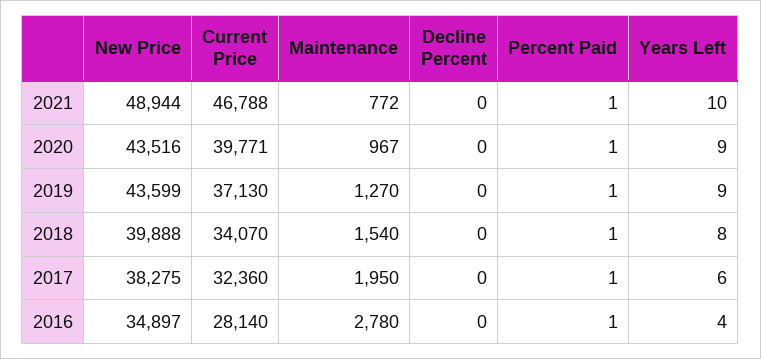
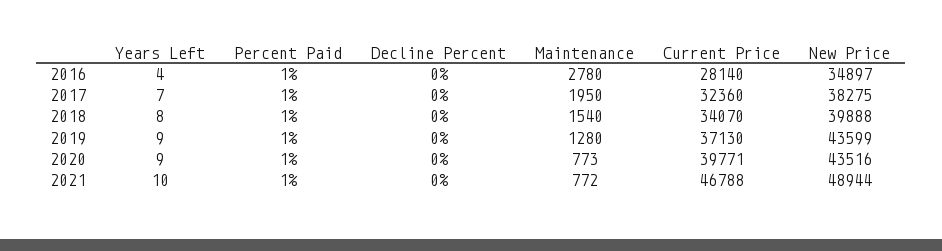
  {
    "New Price": {
      "2021": 48944,
      "2020": 43516,
      "2019": 43599,
      "2018": 39888,
      "2017": 38275,
      "2016": 34897
    },
    "Current Price": {
      "2021": 46788,
      "2020": 39771,
      "2019": 37130,
      "2018": 34070,
      "2017": 32360,
      "2016": 28140
    },
    "Maintenance": {
      "2021": 772,
-     "2020": 967,
+     "2020": 773,
-     "2019": 1270,
+     "2019": 1280,
      "2018": 1540,
      "2017": 1950,
      "2016": 2780
    },
    "Decline Percent": {
      "2021": 0,
      "2020": 0,
      "2019": 0,
      "2018": 0,
      "2017": 0,
      "2016": 0
    },
    "Percent Paid": {
      "2021": 1,
      "2020": 1,
      "2019": 1,
      "2018": 1,
      "2017": 1,
      "2016": 1
    },
    "Years Left": {
      "2021": 10,
      "2020": 9,
      "2019": 9,
      "2018": 8,
-     "2017": 6,
+     "2017": 7,
      "2016": 4
    }
  }

